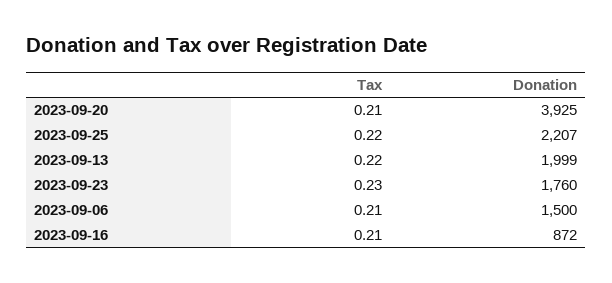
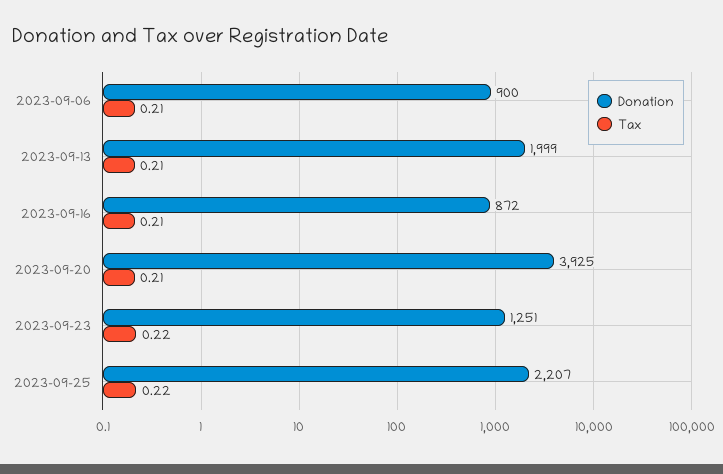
  {
    "Tax": {
      "2023-09-20": 0.21,
      "2023-09-25": 0.22,
-     "2023-09-13": 0.22,
+     "2023-09-13": 0.21,
-     "2023-09-23": 0.23,
+     "2023-09-23": 0.22,
      "2023-09-06": 0.21,
      "2023-09-16": 0.21
    },
    "Donation": {
      "2023-09-20": 3925,
      "2023-09-25": 2207,
      "2023-09-13": 1999,
-     "2023-09-23": 1760,
+     "2023-09-23": 1251,
-     "2023-09-06": 1500,
+     "2023-09-06": 900,
      "2023-09-16": 872
    }
  }

